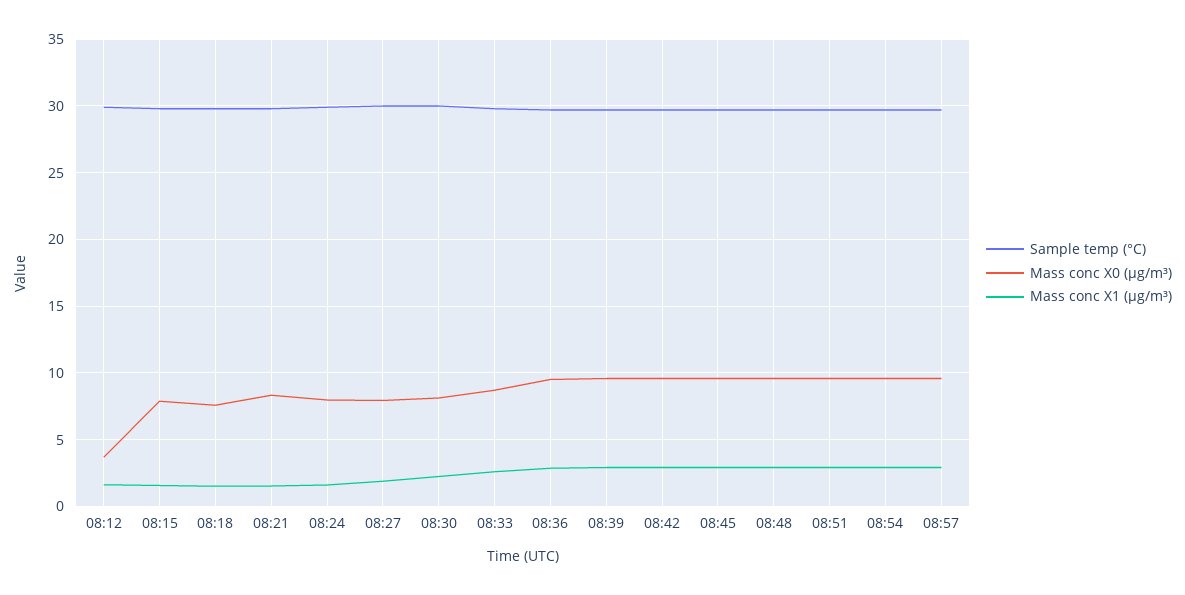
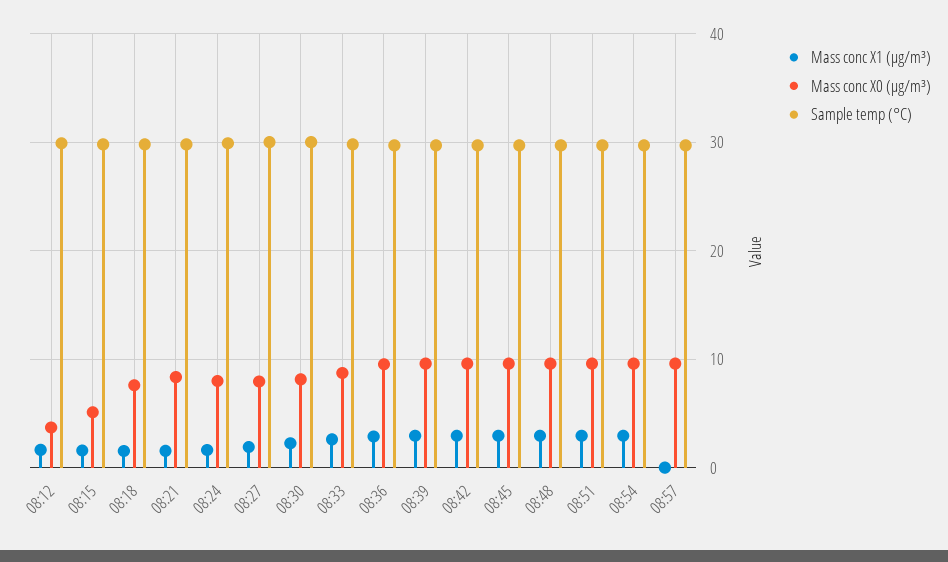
  {
    "Sample temp (°C)": {
      "08:12": 30,
      "08:15": 30,
      "08:18": 30,
      "08:21": 30,
      "08:24": 30,
      "08:27": 30,
      "08:30": 30,
      "08:33": 30,
      "08:36": 29.5,
      "08:39": 29.5,
      "08:42": 29.5,
      "08:45": 29.5,
      "08:48": 29.5,
      "08:51": 29.5,
      "08:54": 29.5,
      "08:57": 29.5
    },
    "Mass conc X0 (μg/m³)": {
      "08:12": 3.5,
-     "08:15": 8,
+     "08:15": 5,
      "08:18": 7.5,
      "08:21": 8.5,
      "08:24": 8,
      "08:27": 8,
      "08:30": 8,
      "08:33": 8.5,
      "08:36": 9.5,
      "08:39": 9.5,
      "08:42": 9.5,
      "08:45": 9.5,
      "08:48": 9.5,
      "08:51": 9.5,
      "08:54": 9.5,
      "08:57": 9.5
    },
    "Mass conc X1 (μg/m³)": {
      "08:12": 1.5,
      "08:15": 1.5,
      "08:18": 1.5,
      "08:21": 1.5,
      "08:24": 1.5,
      "08:27": 2,
      "08:30": 2.5,
      "08:33": 2.5,
      "08:36": 3,
      "08:39": 3,
      "08:42": 3,
      "08:45": 3,
      "08:48": 3,
      "08:51": 3,
      "08:54": 3,
-     "08:57": 3
+     "08:57": 0
    }
  }

